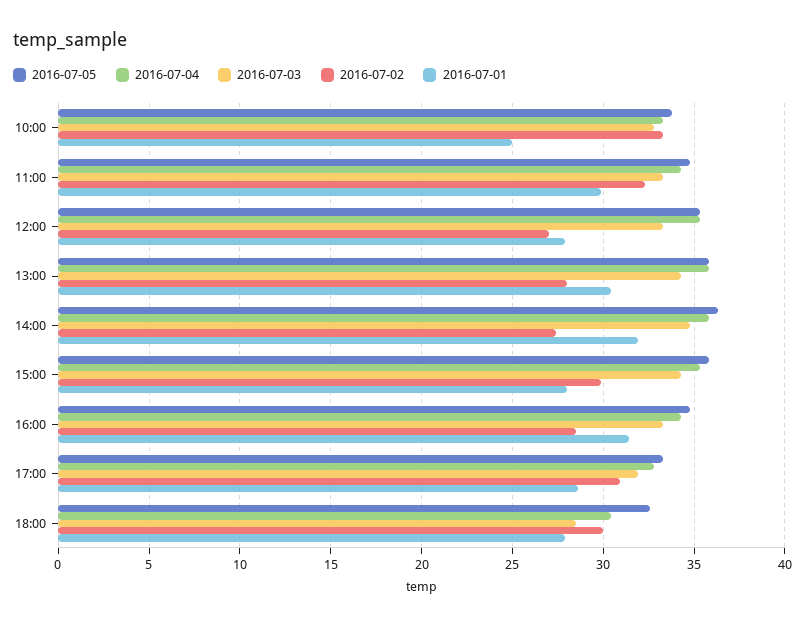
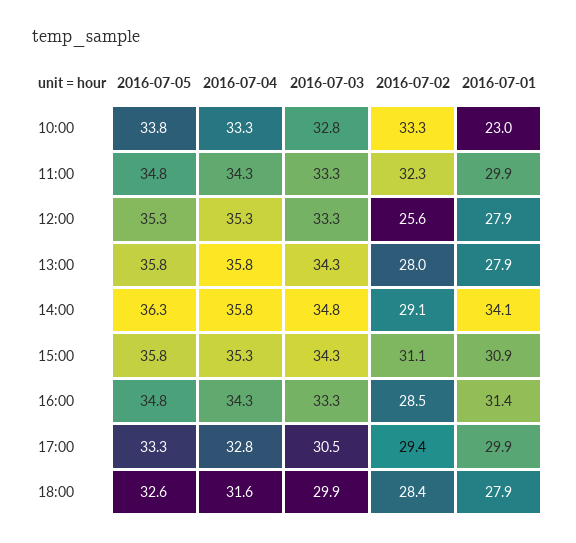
  {
    "2016-07-05": {
      "10:00": 33.8,
      "11:00": 34.8,
      "12:00": 35.3,
      "13:00": 35.8,
      "14:00": 36.3,
      "15:00": 35.8,
      "16:00": 34.8,
      "17:00": 33.3,
      "18:00": 32.6
    },
    "2016-07-04": {
      "10:00": 33.3,
      "11:00": 34.3,
      "12:00": 35.3,
      "13:00": 35.8,
      "14:00": 35.8,
      "15:00": 35.3,
      "16:00": 34.3,
      "17:00": 32.8,
-     "18:00": 30.5
+     "18:00": 31.6
    },
    "2016-07-03": {
      "10:00": 32.8,
      "11:00": 33.3,
      "12:00": 33.3,
      "13:00": 34.3,
      "14:00": 34.8,
      "15:00": 34.3,
      "16:00": 33.3,
-     "17:00": 32,
+     "17:00": 30.5,
-     "18:00": 28.5
+     "18:00": 29.9
    },
    "2016-07-02": {
      "10:00": 33.3,
      "11:00": 32.3,
-     "12:00": 27,
+     "12:00": 25.6,
      "13:00": 28,
-     "14:00": 27.5,
+     "14:00": 29.1,
-     "15:00": 30,
+     "15:00": 31.1,
      "16:00": 28.5,
-     "17:00": 31,
+     "17:00": 29.4,
-     "18:00": 30
+     "18:00": 28.4
    },
    "2016-07-01": {
-     "10:00": 25,
+     "10:00": 23,
      "11:00": 29.9,
      "12:00": 27.9,
-     "13:00": 30.5,
+     "13:00": 27.9,
-     "14:00": 32,
+     "14:00": 34.1,
-     "15:00": 28,
+     "15:00": 30.9,
      "16:00": 31.4,
-     "17:00": 28.5,
+     "17:00": 29.9,
      "18:00": 27.9
    }
  }

